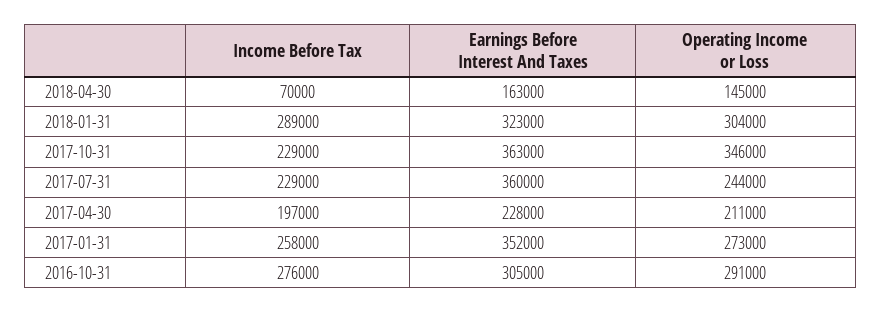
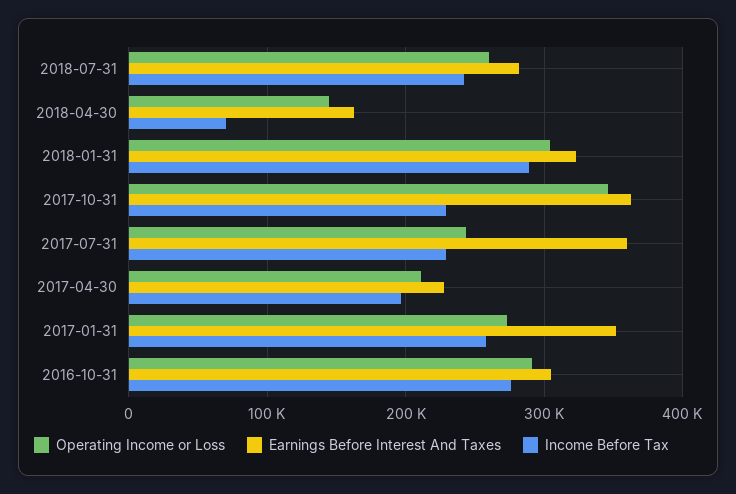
  {
    "Income Before Tax": {
      "2018-04-30": 70000,
      "2018-01-31": 289000,
      "2017-10-31": 229000,
      "2017-07-31": 229000,
      "2017-04-30": 197000,
      "2017-01-31": 258000,
-     "2016-10-31": 276000
+     "2016-10-31": 276000,
+     "2018-07-31": 240000
    },
    "Earnings Before Interest And Taxes": {
      "2018-04-30": 163000,
      "2018-01-31": 323000,
      "2017-10-31": 363000,
      "2017-07-31": 360000,
      "2017-04-30": 228000,
      "2017-01-31": 352000,
-     "2016-10-31": 305000
+     "2016-10-31": 305000,
+     "2018-07-31": 280000
    },
    "Operating Income or Loss": {
      "2018-04-30": 145000,
      "2018-01-31": 304000,
      "2017-10-31": 346000,
      "2017-07-31": 244000,
      "2017-04-30": 211000,
      "2017-01-31": 273000,
-     "2016-10-31": 291000
+     "2016-10-31": 291000,
+     "2018-07-31": 260000
    }
  }

